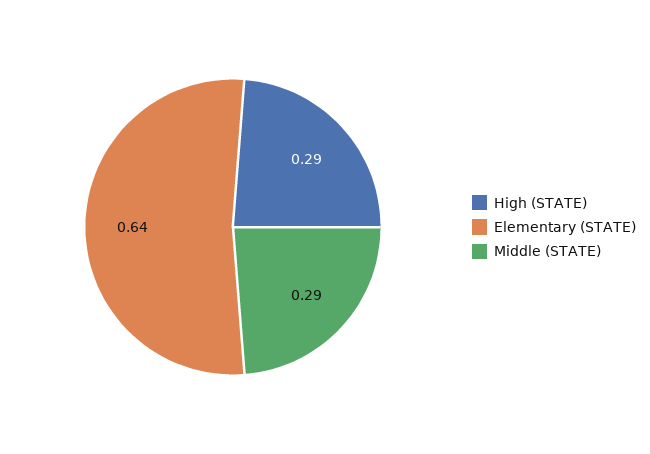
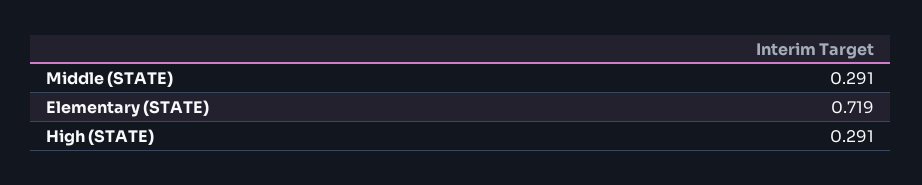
  {
    "High (STATE)": 0.291,
-   "Elementary (STATE)": 0.64,
+   "Elementary (STATE)": 0.719,
    "Middle (STATE)": 0.291
  }

